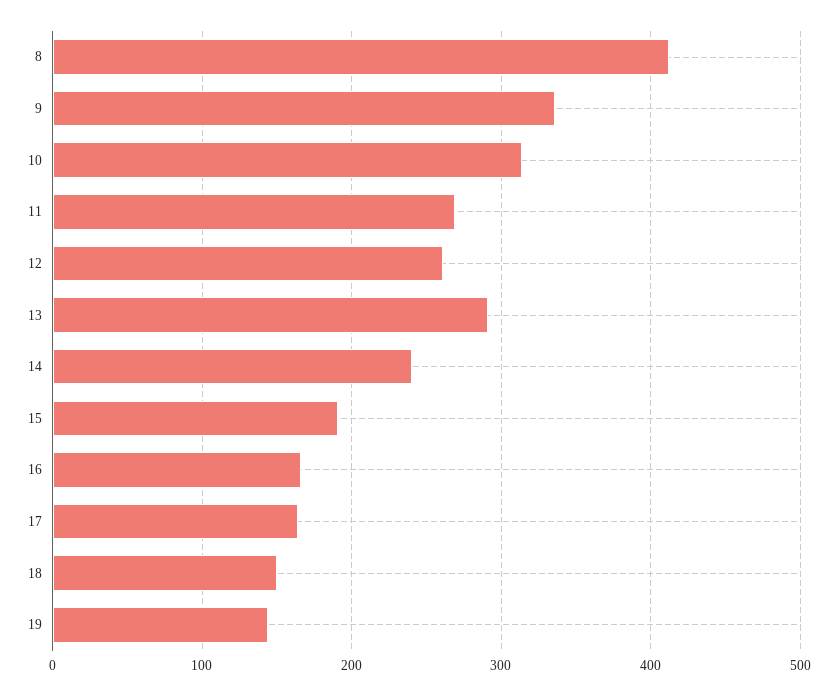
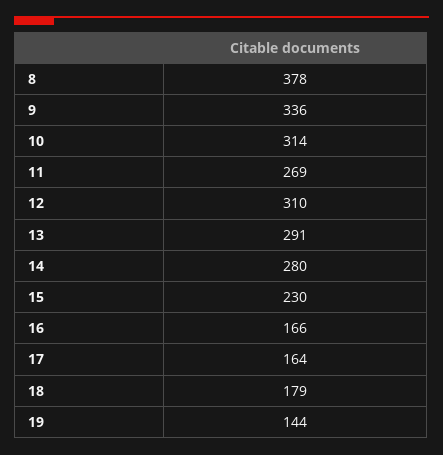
  {
-   "8": 410,
+   "8": 378,
    "9": 336,
    "10": 314,
    "11": 269,
-   "12": 260,
+   "12": 310,
    "13": 291,
-   "14": 240,
+   "14": 280,
-   "15": 190,
+   "15": 230,
    "16": 166,
    "17": 164,
-   "18": 150,
+   "18": 179,
    "19": 144
  }

